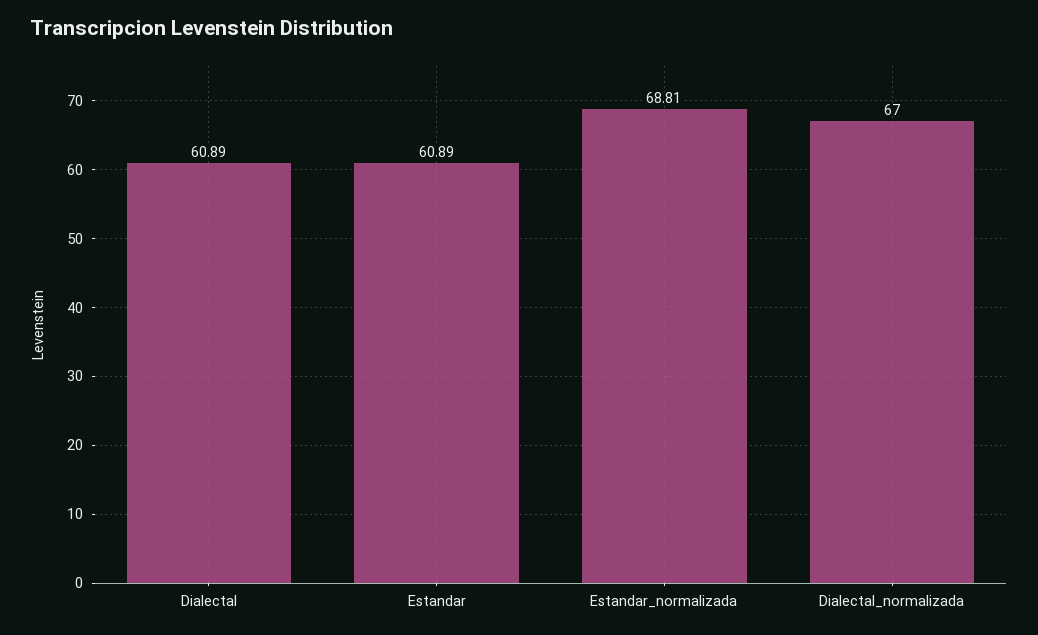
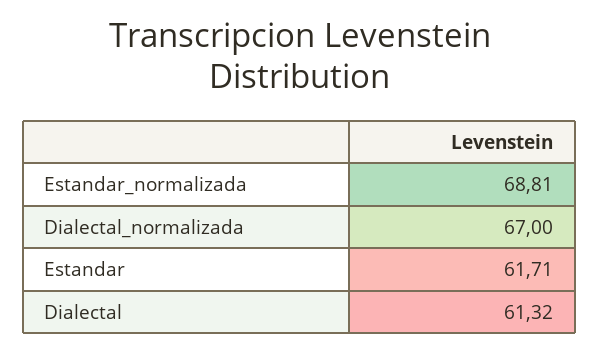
  {
-   "Dialectal": 60.89,
+   "Dialectal": 61.32,
-   "Estandar": 60.89,
+   "Estandar": 61.71,
    "Estandar_normalizada": 68.81,
    "Dialectal_normalizada": 67
  }

